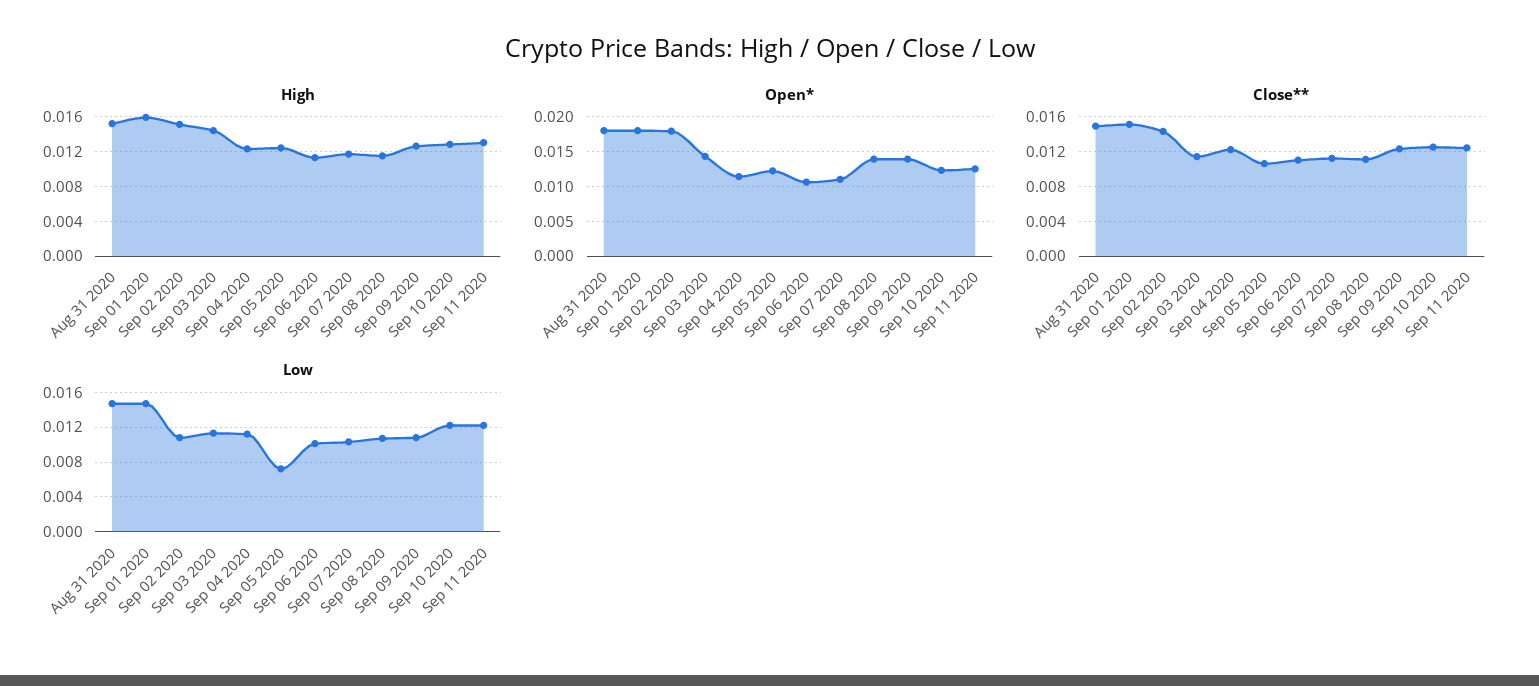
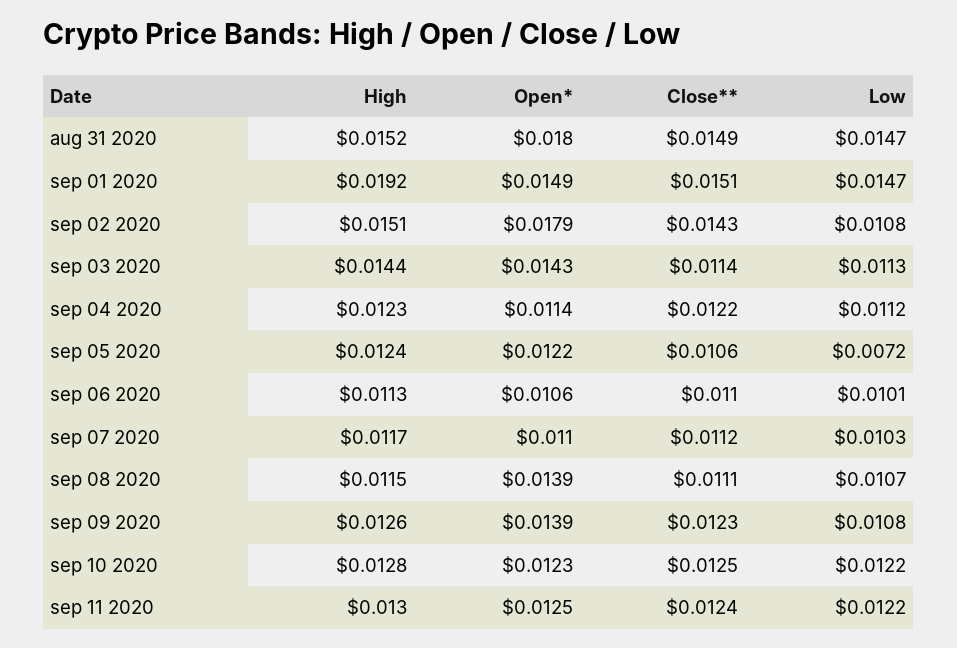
  {
    "High": {
      "Aug 31 2020": 0.0152,
-     "Sep 01 2020": 0.016,
+     "Sep 01 2020": 0.0192,
      "Sep 02 2020": 0.0151,
      "Sep 03 2020": 0.0144,
      "Sep 04 2020": 0.0123,
      "Sep 05 2020": 0.0124,
      "Sep 06 2020": 0.0113,
      "Sep 07 2020": 0.0117,
      "Sep 08 2020": 0.0115,
      "Sep 09 2020": 0.0126,
      "Sep 10 2020": 0.0128,
      "Sep 11 2020": 0.013
    },
    "Open*": {
      "Aug 31 2020": 0.018,
-     "Sep 01 2020": 0.018,
+     "Sep 01 2020": 0.0149,
      "Sep 02 2020": 0.0179,
      "Sep 03 2020": 0.0143,
      "Sep 04 2020": 0.0114,
      "Sep 05 2020": 0.0122,
      "Sep 06 2020": 0.0106,
      "Sep 07 2020": 0.011,
      "Sep 08 2020": 0.0139,
      "Sep 09 2020": 0.0139,
      "Sep 10 2020": 0.0123,
      "Sep 11 2020": 0.0125
    },
    "Close**": {
      "Aug 31 2020": 0.0149,
      "Sep 01 2020": 0.0151,
      "Sep 02 2020": 0.0143,
      "Sep 03 2020": 0.0114,
      "Sep 04 2020": 0.0122,
      "Sep 05 2020": 0.0106,
      "Sep 06 2020": 0.011,
      "Sep 07 2020": 0.0112,
      "Sep 08 2020": 0.0111,
      "Sep 09 2020": 0.0123,
      "Sep 10 2020": 0.0125,
      "Sep 11 2020": 0.0124
    },
    "Low": {
      "Aug 31 2020": 0.0147,
      "Sep 01 2020": 0.0147,
      "Sep 02 2020": 0.0108,
      "Sep 03 2020": 0.0113,
      "Sep 04 2020": 0.0112,
      "Sep 05 2020": 0.0072,
      "Sep 06 2020": 0.0101,
      "Sep 07 2020": 0.0103,
      "Sep 08 2020": 0.0107,
      "Sep 09 2020": 0.0108,
      "Sep 10 2020": 0.0122,
      "Sep 11 2020": 0.0122
    }
  }

